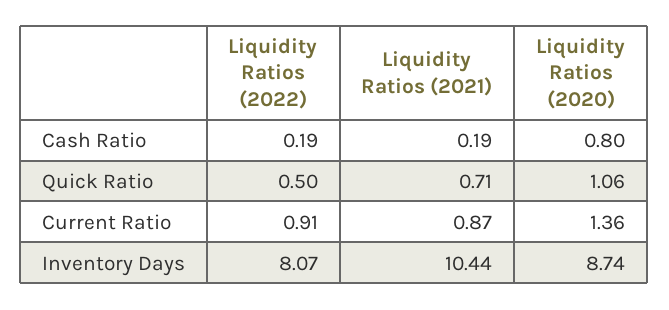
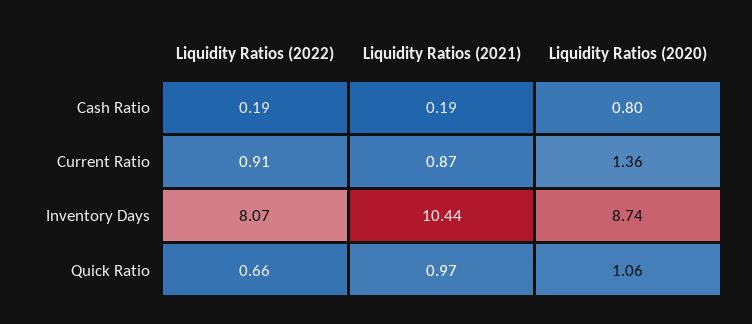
  {
    "Liquidity Ratios (2022)": {
      "Cash Ratio": 0.19,
-     "Quick Ratio": 0.5,
+     "Quick Ratio": 0.66,
      "Current Ratio": 0.91,
      "Inventory Days": 8.07
    },
    "Liquidity Ratios (2021)": {
      "Cash Ratio": 0.19,
-     "Quick Ratio": 0.71,
+     "Quick Ratio": 0.97,
      "Current Ratio": 0.87,
      "Inventory Days": 10.44
    },
    "Liquidity Ratios (2020)": {
      "Cash Ratio": 0.8,
      "Quick Ratio": 1.06,
      "Current Ratio": 1.36,
      "Inventory Days": 8.74
    }
  }

